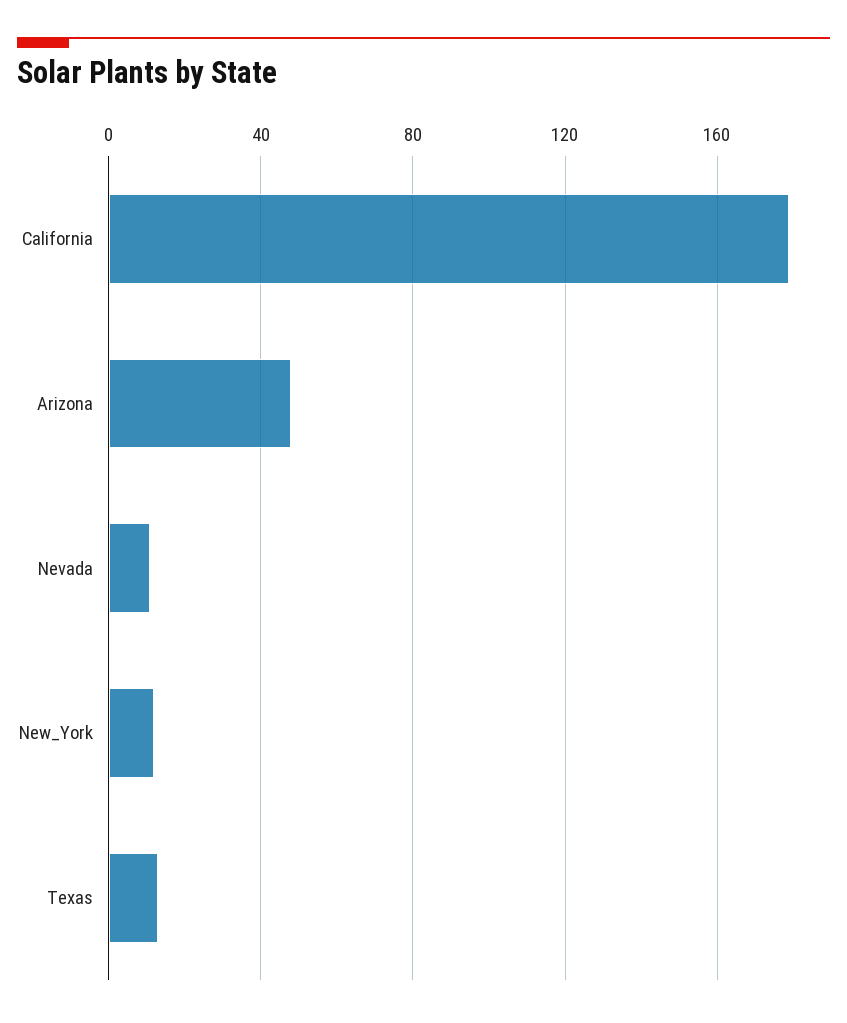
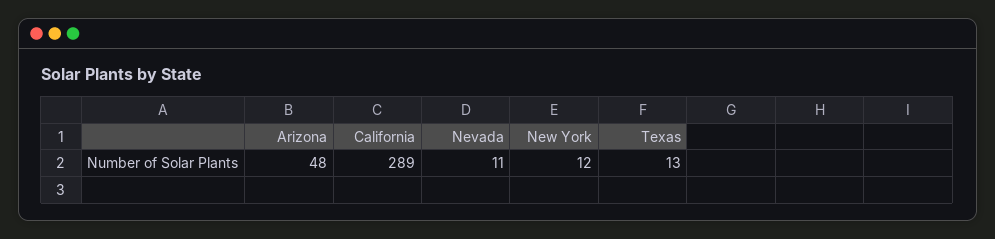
  {
-   "California": 180,
+   "California": 289,
    "Arizona": 48,
    "Nevada": 11,
    "New_York": 12,
    "Texas": 13
  }

